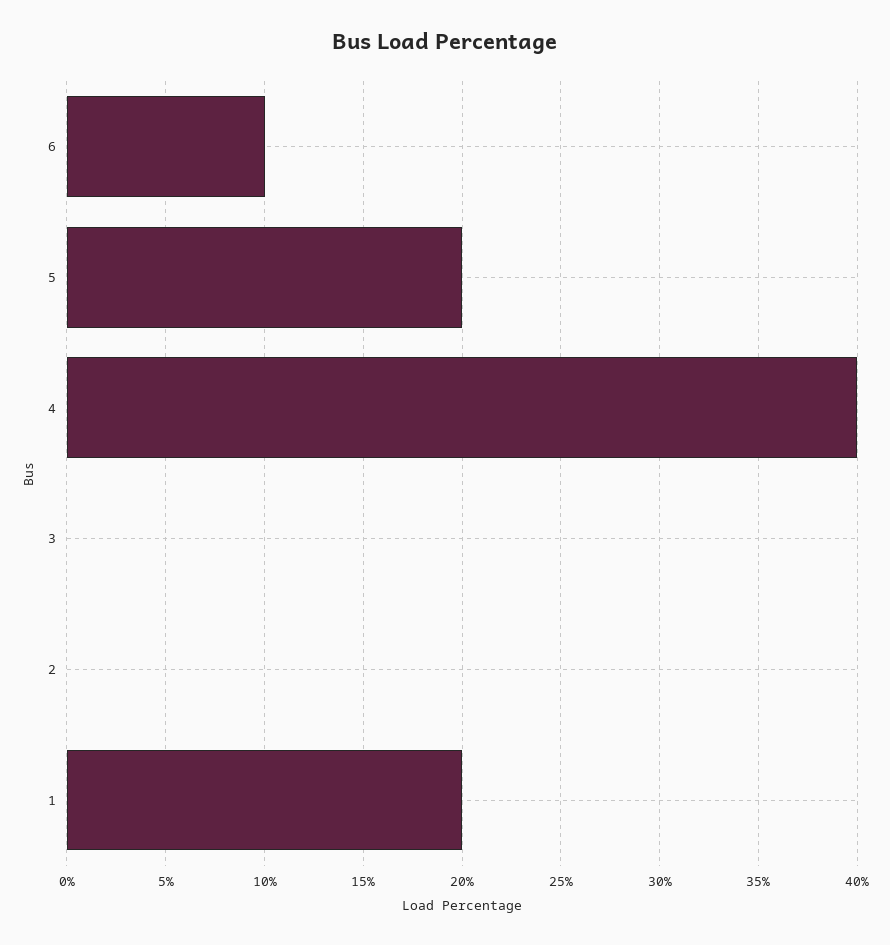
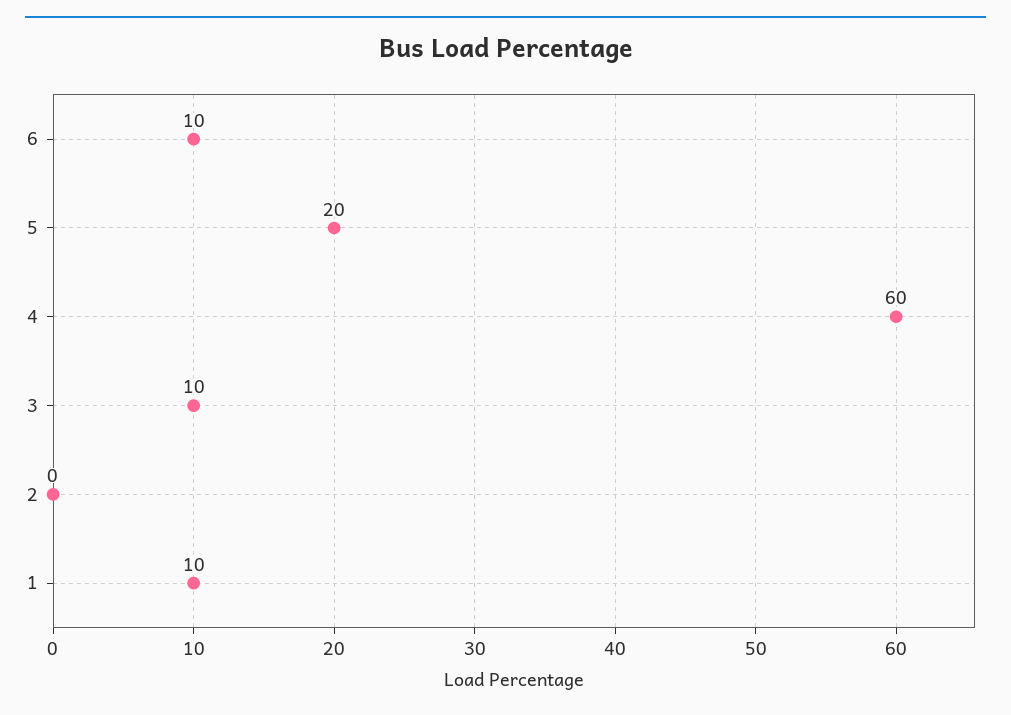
  {
    "6": 10,
    "5": 20,
-   "4": 40,
+   "4": 60,
-   "3": 0,
+   "3": 10,
    "2": 0,
-   "1": 20
+   "1": 10
  }

